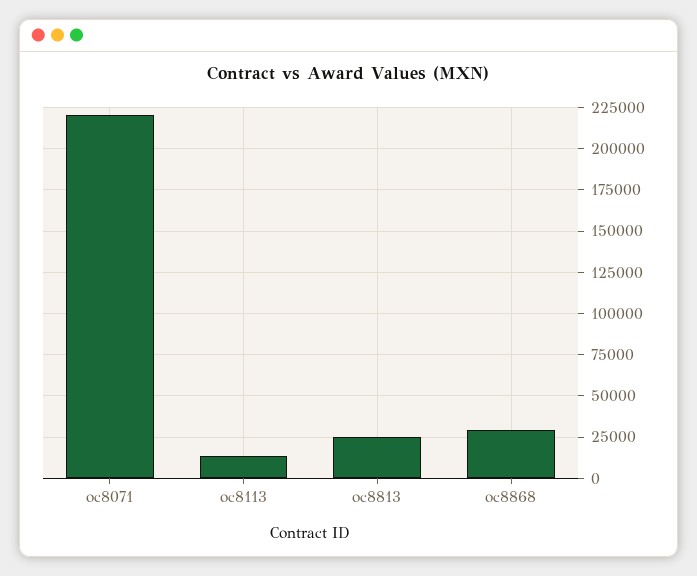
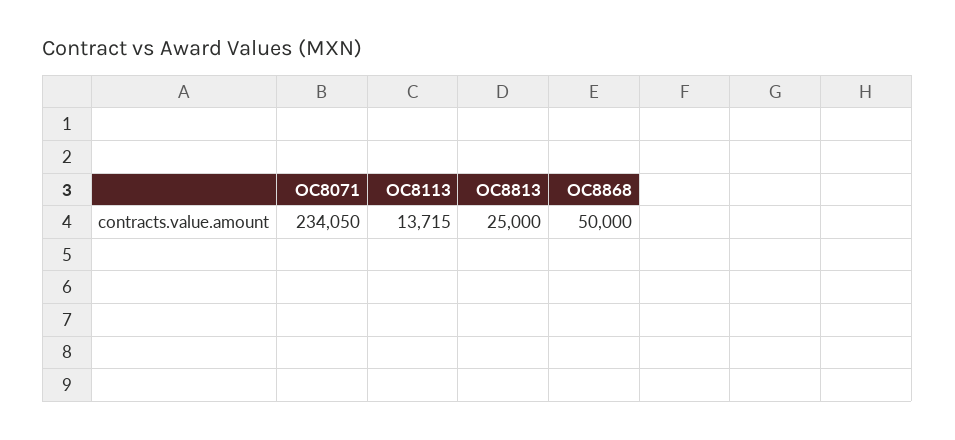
  {
-   "oc8071": 220000,
+   "oc8071": 234050,
    "oc8113": 13715,
    "oc8813": 25000,
-   "oc8868": 30000
+   "oc8868": 50000
  }

